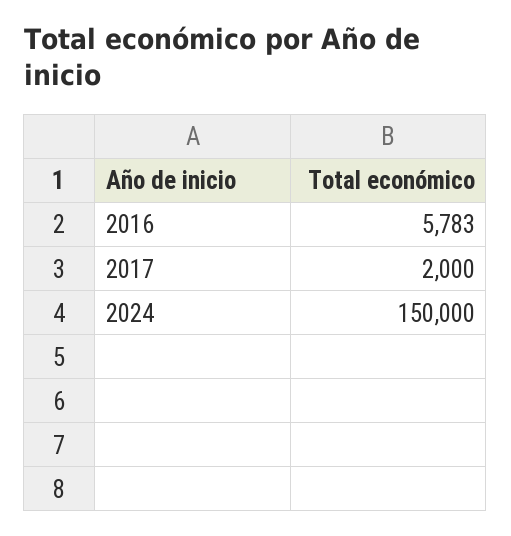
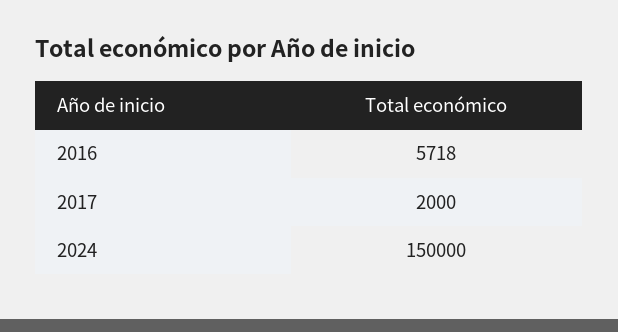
  {
-   "2016": 5783,
+   "2016": 5718,
    "2017": 2000,
    "2024": 150000
  }

